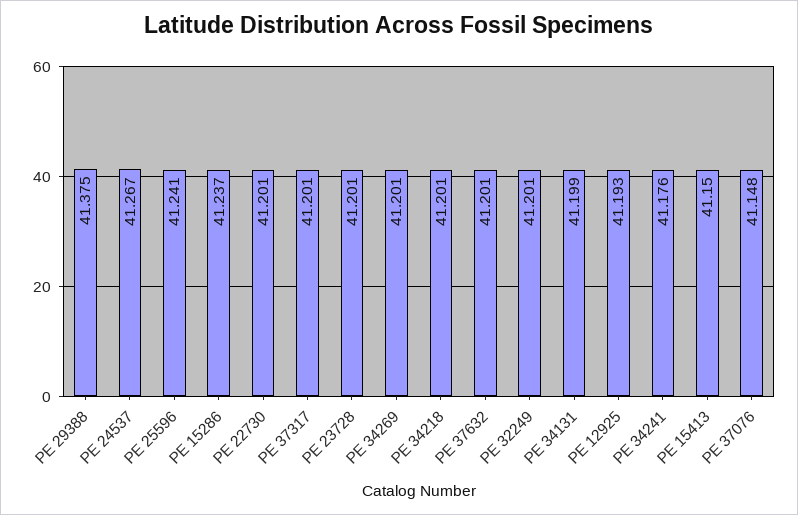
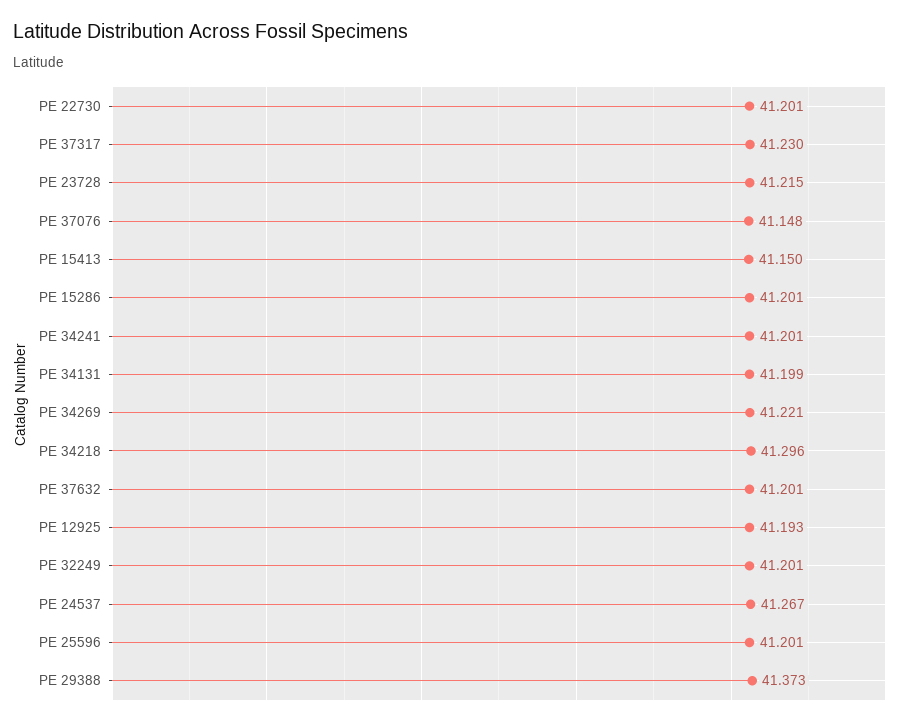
  {
-   "PE 29388": 41.375,
+   "PE 29388": 41.373,
    "PE 24537": 41.267,
-   "PE 25596": 41.241,
+   "PE 25596": 41.201,
-   "PE 15286": 41.237,
+   "PE 15286": 41.201,
    "PE 22730": 41.201,
-   "PE 37317": 41.201,
+   "PE 37317": 41.23,
-   "PE 23728": 41.201,
+   "PE 23728": 41.215,
-   "PE 34269": 41.201,
+   "PE 34269": 41.221,
-   "PE 34218": 41.201,
+   "PE 34218": 41.296,
    "PE 37632": 41.201,
    "PE 32249": 41.201,
    "PE 34131": 41.199,
    "PE 12925": 41.193,
-   "PE 34241": 41.176,
+   "PE 34241": 41.201,
    "PE 15413": 41.15,
    "PE 37076": 41.148
  }

